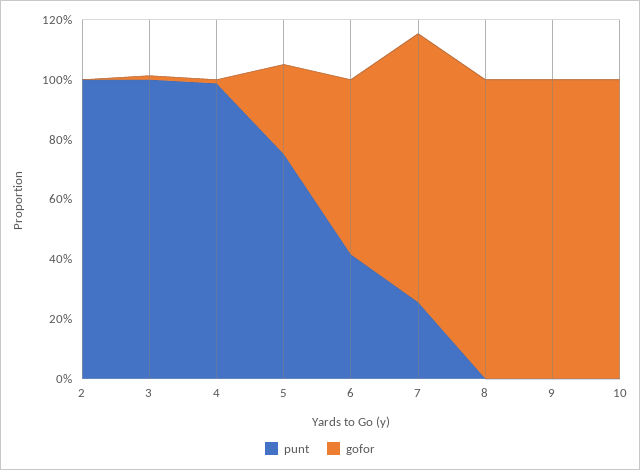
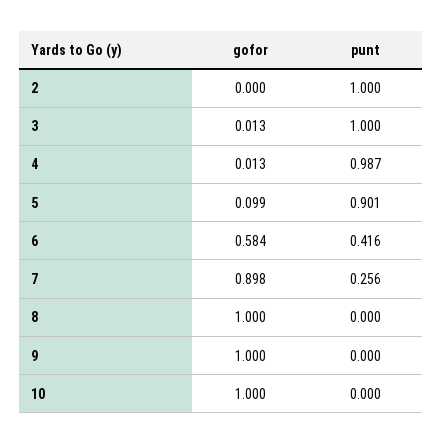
  {
    "punt": {
      "2": 1,
      "3": 1,
      "4": 0.987,
-     "5": 0.75,
+     "5": 0.901,
      "6": 0.416,
      "7": 0.256,
      "8": 0,
      "9": 0,
      "10": 0
    },
    "gofor": {
      "2": 0,
      "3": 0.013,
      "4": 0.013,
-     "5": 0.3,
+     "5": 0.099,
      "6": 0.584,
      "7": 0.898,
      "8": 1,
      "9": 1,
      "10": 1
    }
  }

